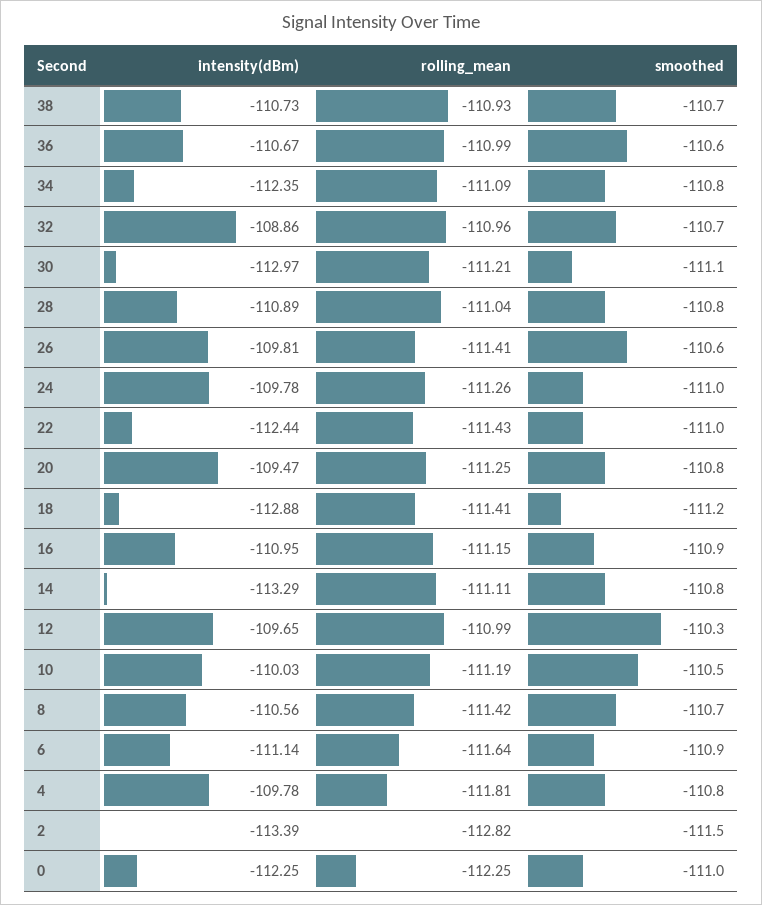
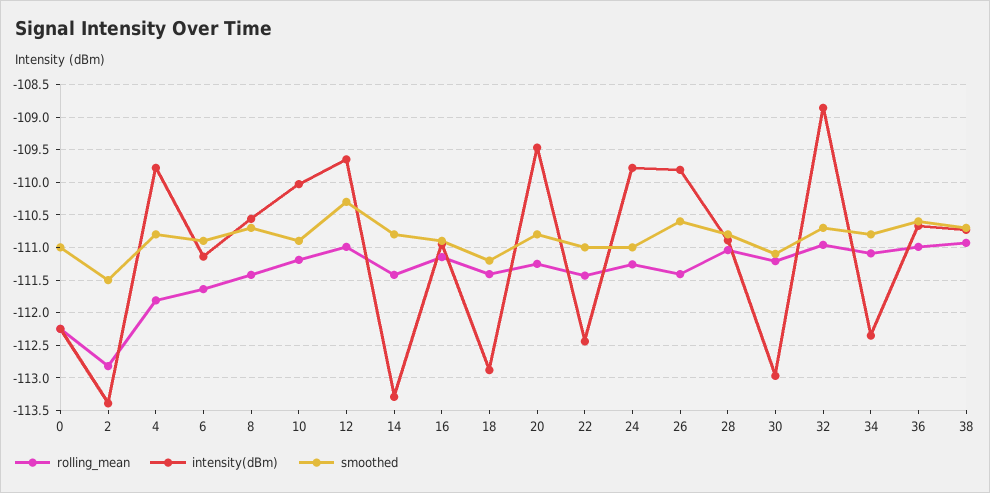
  {
    "intensity(dBm)": {
      "38": -110.73,
      "36": -110.67,
      "34": -112.35,
      "32": -108.86,
      "30": -112.97,
      "28": -110.89,
      "26": -109.81,
      "24": -109.78,
      "22": -112.44,
      "20": -109.47,
      "18": -112.88,
      "16": -110.95,
      "14": -113.29,
      "12": -109.65,
      "10": -110.03,
      "8": -110.56,
      "6": -111.14,
      "4": -109.78,
      "2": -113.39,
      "0": -112.25
    },
    "rolling_mean": {
      "38": -110.93,
      "36": -110.99,
      "34": -111.09,
      "32": -110.96,
      "30": -111.21,
      "28": -111.04,
      "26": -111.41,
      "24": -111.26,
      "22": -111.43,
      "20": -111.25,
      "18": -111.41,
      "16": -111.15,
-     "14": -111.11,
+     "14": -111.4,
      "12": -110.99,
      "10": -111.19,
      "8": -111.42,
      "6": -111.64,
      "4": -111.81,
      "2": -112.82,
      "0": -112.25
    },
    "smoothed": {
      "38": -110.7,
      "36": -110.6,
      "34": -110.8,
      "32": -110.7,
      "30": -111.1,
      "28": -110.8,
      "26": -110.6,
      "24": -111,
      "22": -111,
      "20": -110.8,
      "18": -111.2,
      "16": -110.9,
      "14": -110.8,
      "12": -110.3,
-     "10": -110.5,
+     "10": -110.9,
      "8": -110.7,
      "6": -110.9,
      "4": -110.8,
      "2": -111.5,
      "0": -111
    }
  }

